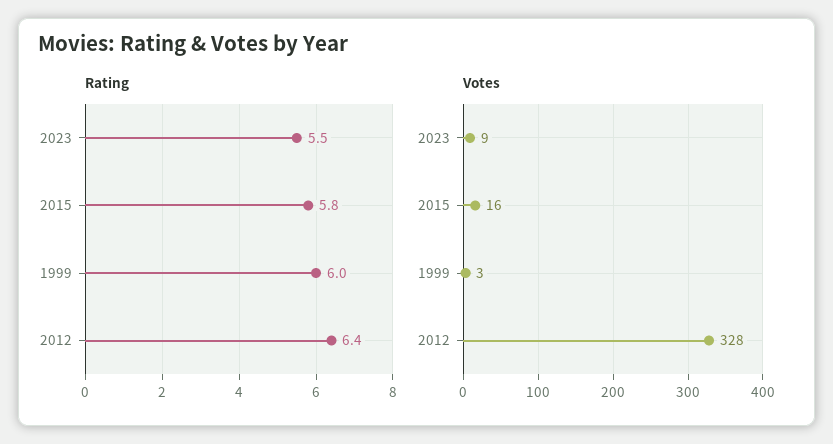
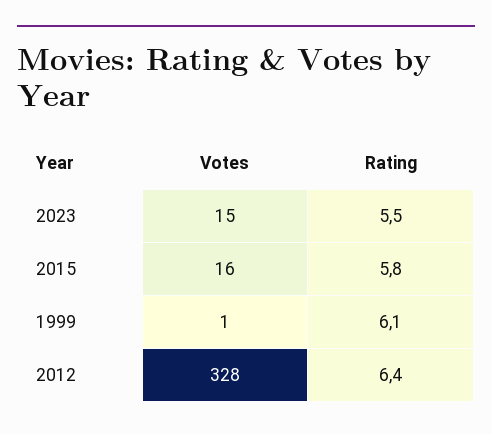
  {
    "Rating": {
      "2023": 5.5,
      "2015": 5.8,
-     "1999": 6,
+     "1999": 6.1,
      "2012": 6.4
    },
    "Votes": {
-     "2023": 9,
+     "2023": 15,
      "2015": 16,
-     "1999": 3,
+     "1999": 1,
      "2012": 328
    }
  }

